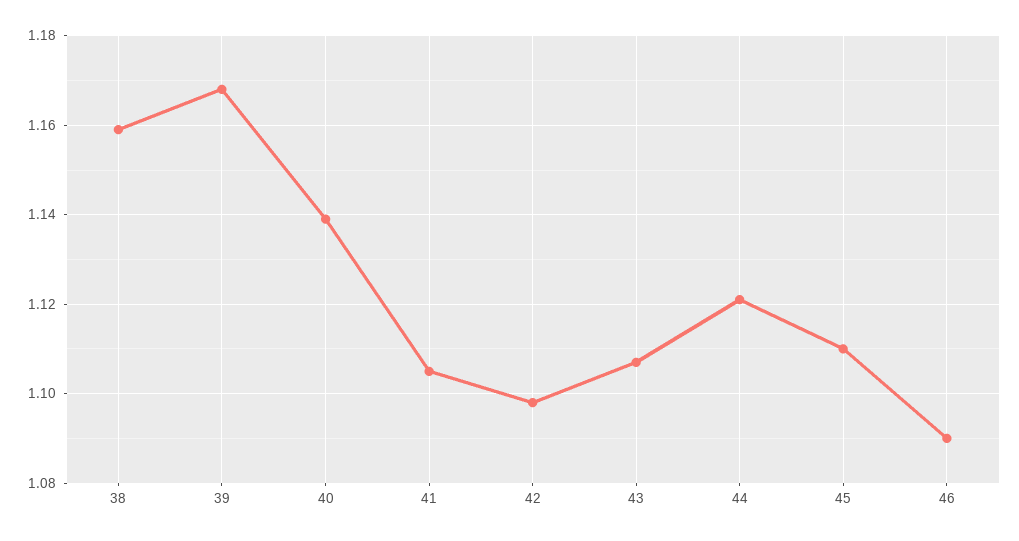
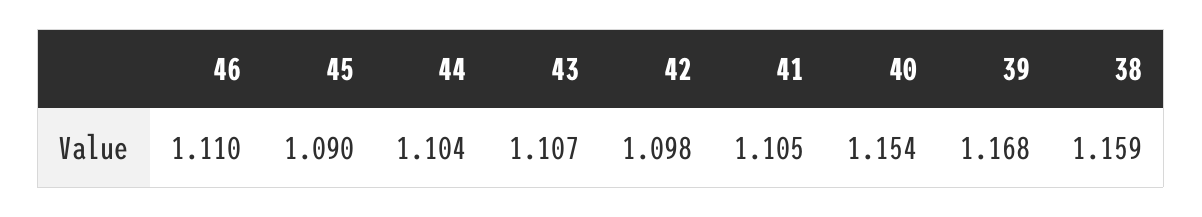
  {
    "38": 1.159,
    "39": 1.168,
-   "40": 1.14,
+   "40": 1.154,
    "41": 1.105,
    "42": 1.098,
    "43": 1.107,
-   "44": 1.12,
+   "44": 1.104,
-   "45": 1.11,
+   "45": 1.09,
-   "46": 1.09
+   "46": 1.11
  }

